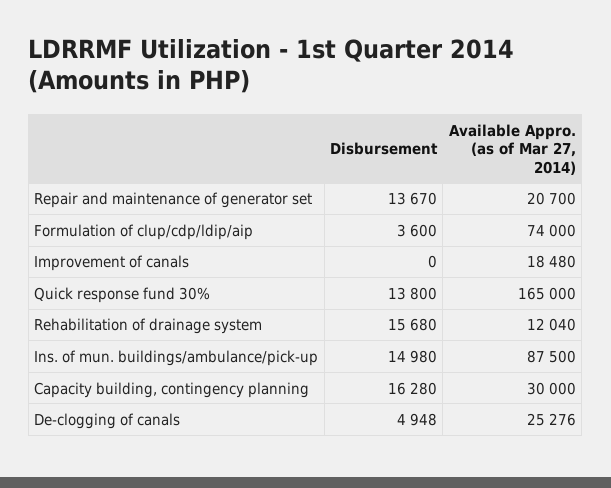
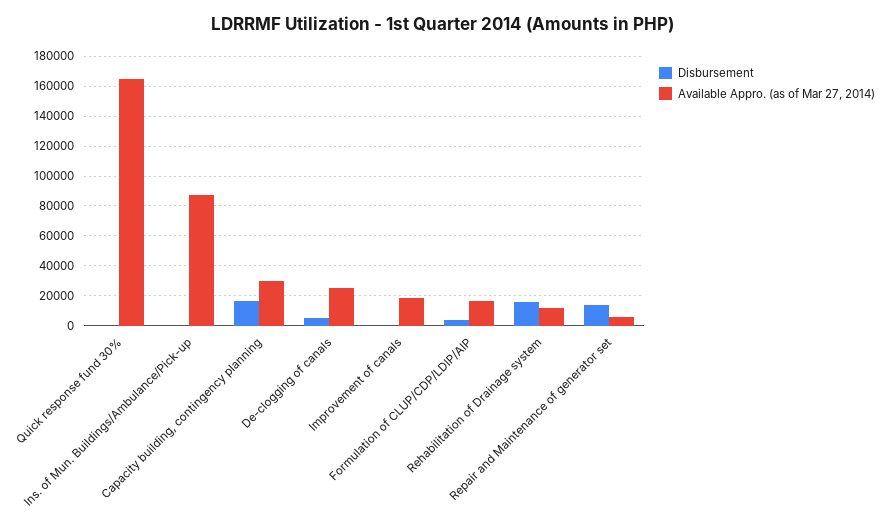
  {
    "Disbursement": {
      "Repair and maintenance of generator set": 13670,
      "Formulation of clup/cdp/ldip/aip": 3600,
      "Improvement of canals": 0,
-     "Quick response fund 30%": 13800,
+     "Quick response fund 30%": 0,
      "Rehabilitation of drainage system": 15680,
-     "Ins. of mun. buildings/ambulance/pick-up": 14980,
+     "Ins. of mun. buildings/ambulance/pick-up": 0,
      "Capacity building, contingency planning": 16280,
      "De-clogging of canals": 4948
    },
    "Available Appro. (as of Mar 27, 2014)": {
-     "Repair and maintenance of generator set": 20700,
+     "Repair and maintenance of generator set": 5000,
-     "Formulation of clup/cdp/ldip/aip": 74000,
+     "Formulation of clup/cdp/ldip/aip": 15000,
      "Improvement of canals": 18480,
      "Quick response fund 30%": 165000,
      "Rehabilitation of drainage system": 12040,
      "Ins. of mun. buildings/ambulance/pick-up": 87500,
      "Capacity building, contingency planning": 30000,
      "De-clogging of canals": 25276
    }
  }

